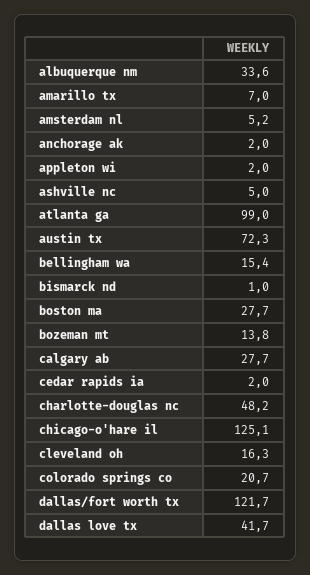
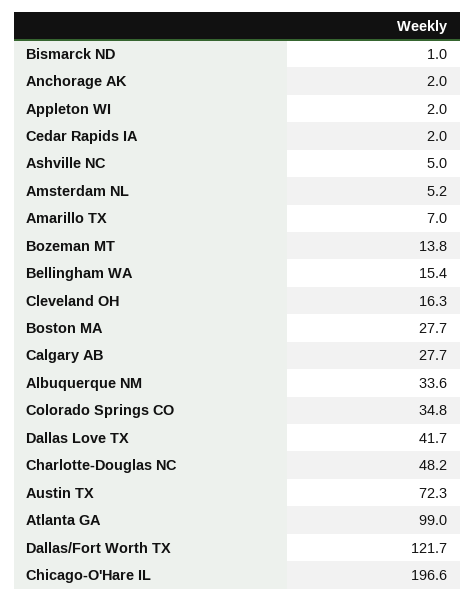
  {
    "albuquerque nm": 33.6,
    "amarillo tx": 7,
    "amsterdam nl": 5.2,
    "anchorage ak": 2,
    "appleton wi": 2,
    "ashville nc": 5,
    "atlanta ga": 99,
    "austin tx": 72.3,
    "bellingham wa": 15.4,
    "bismarck nd": 1,
    "boston ma": 27.7,
    "bozeman mt": 13.8,
    "calgary ab": 27.7,
    "cedar rapids ia": 2,
    "charlotte-douglas nc": 48.2,
-   "chicago-o'hare il": 125.1,
+   "chicago-o'hare il": 196.6,
    "cleveland oh": 16.3,
-   "colorado springs co": 20.7,
+   "colorado springs co": 34.8,
    "dallas/fort worth tx": 121.7,
    "dallas love tx": 41.7
  }

